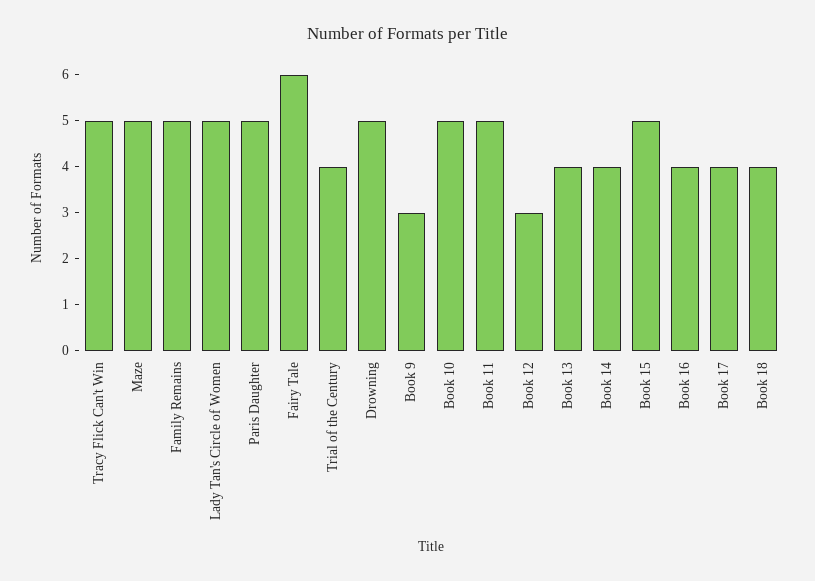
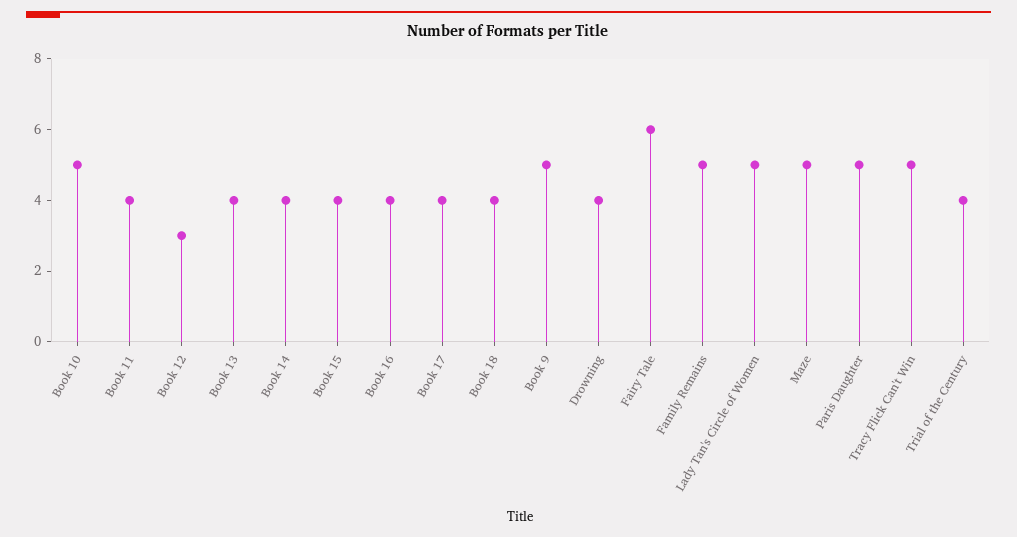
  {
    "Tracy Flick Can't Win": 5,
    "Maze": 5,
    "Family Remains": 5,
    "Lady Tan's Circle of Women": 5,
    "Paris Daughter": 5,
    "Fairy Tale": 6,
    "Trial of the Century": 4,
-   "Drowning": 5,
+   "Drowning": 4,
-   "Book 9": 3,
+   "Book 9": 5,
    "Book 10": 5,
-   "Book 11": 5,
+   "Book 11": 4,
    "Book 12": 3,
    "Book 13": 4,
    "Book 14": 4,
-   "Book 15": 5,
+   "Book 15": 4,
    "Book 16": 4,
    "Book 17": 4,
    "Book 18": 4
  }

